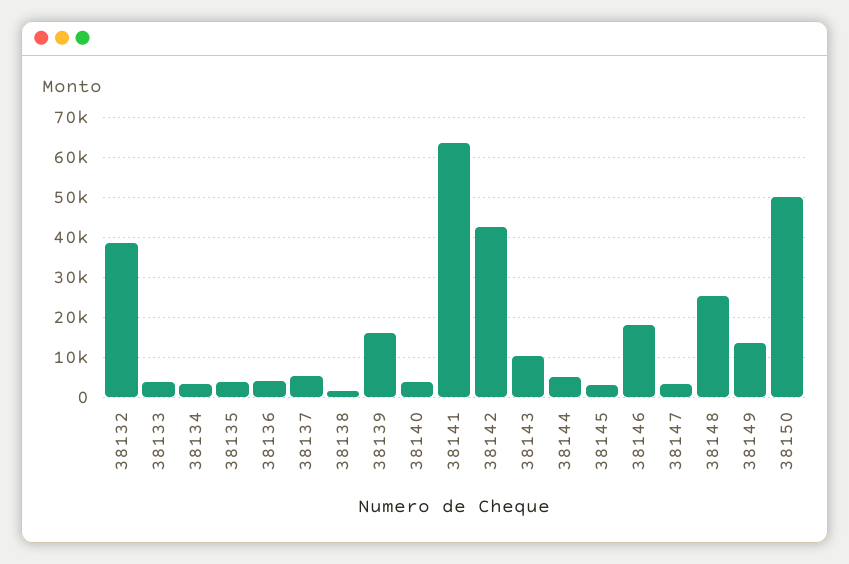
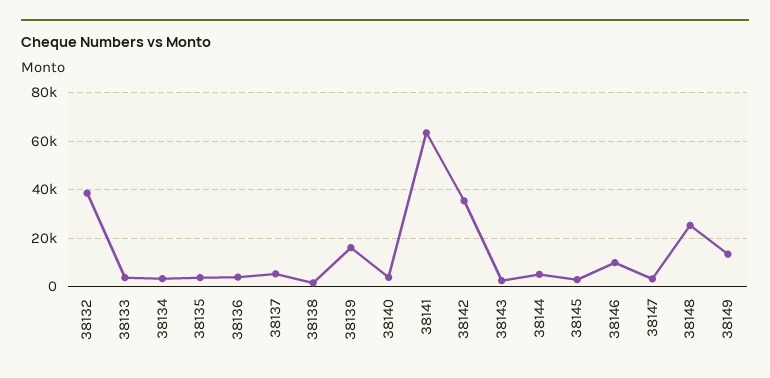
  {
    "38132": 38000,
    "38133": 4000,
    "38134": 4000,
    "38135": 4000,
    "38136": 4000,
    "38137": 6000,
    "38138": 2000,
    "38139": 16000,
    "38140": 4000,
    "38141": 64000,
-   "38142": 42000,
+   "38142": 35000,
-   "38143": 10000,
+   "38143": 2500,
    "38144": 6000,
    "38145": 2000,
-   "38146": 18000,
+   "38146": 10000,
    "38147": 4000,
    "38148": 26000,
-   "38149": 14000,
+   "38149": 14000
-   "38150": 50000
  }

